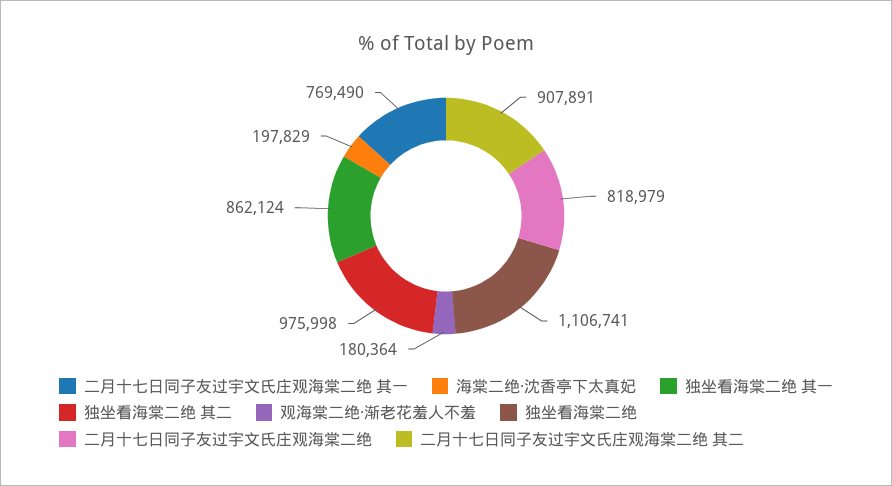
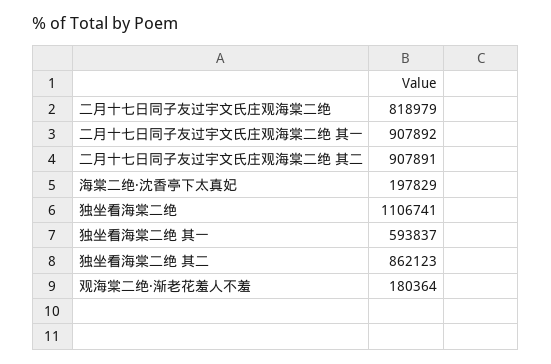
  {
-   "二月十七日同子友过宇文氏庄观海棠二绝 其一": 769490,
+   "二月十七日同子友过宇文氏庄观海棠二绝 其一": 907892,
    "海棠二绝·沈香亭下太真妃": 197829,
-   "独坐看海棠二绝 其一": 862124,
+   "独坐看海棠二绝 其一": 593837,
-   "独坐看海棠二绝 其二": 975998,
+   "独坐看海棠二绝 其二": 862123,
    "观海棠二绝·渐老花羞人不羞": 180364,
    "独坐看海棠二绝": 1106741,
    "二月十七日同子友过宇文氏庄观海棠二绝": 818979,
    "二月十七日同子友过宇文氏庄观海棠二绝 其二": 907891
  }

